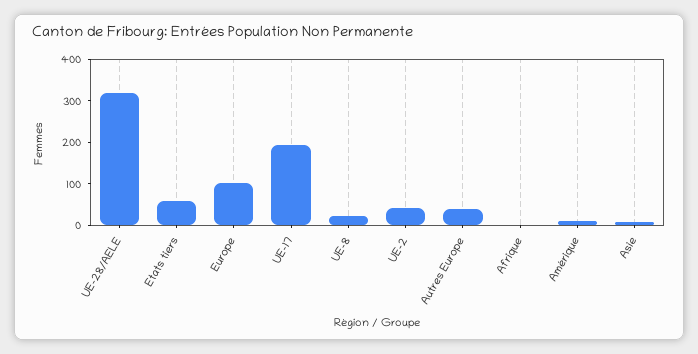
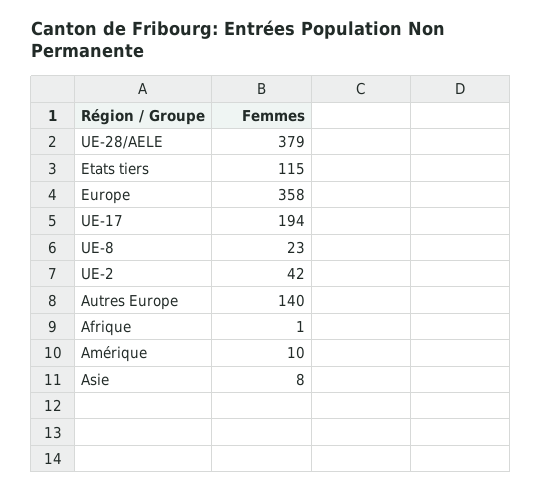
  {
-   "UE-28/AELE": 320,
+   "UE-28/AELE": 379,
-   "Etats tiers": 60,
+   "Etats tiers": 115,
-   "Europe": 100,
+   "Europe": 358,
    "UE-17": 194,
    "UE-8": 23,
    "UE-2": 42,
-   "Autres Europe": 40,
+   "Autres Europe": 140,
    "Afrique": 1,
    "Amérique": 10,
    "Asie": 8
  }

